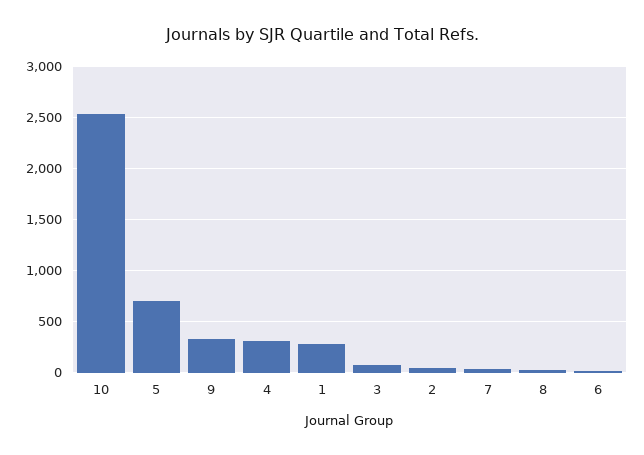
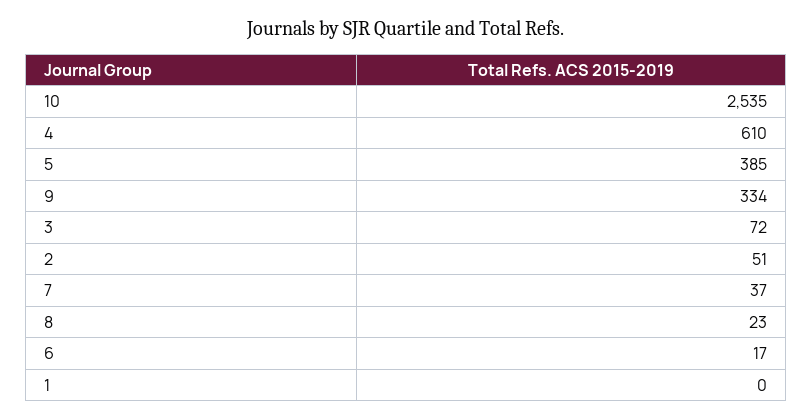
  {
    "10": 2535,
-   "5": 700,
+   "5": 385,
    "9": 334,
-   "4": 300,
+   "4": 610,
-   "1": 300,
+   "1": 0,
    "3": 72,
    "2": 51,
    "7": 37,
    "8": 23,
    "6": 17
  }

